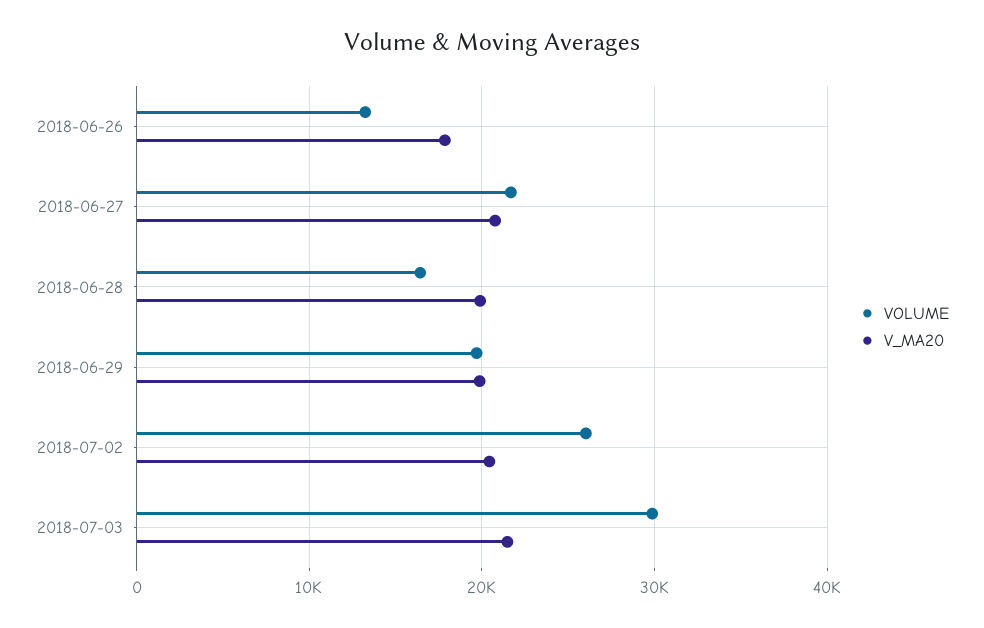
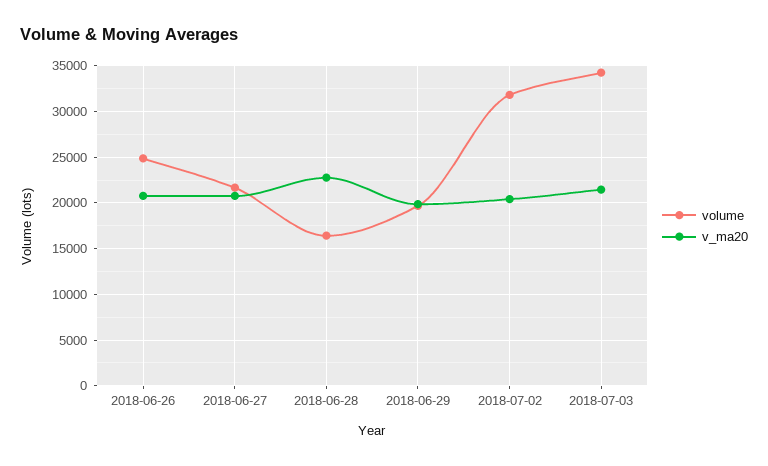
  {
    "VOLUME": {
-     "2018-06-26": 13000,
+     "2018-06-26": 25000,
      "2018-06-27": 22000,
      "2018-06-28": 16000,
      "2018-06-29": 20000,
-     "2018-07-02": 26000,
+     "2018-07-02": 32000,
-     "2018-07-03": 30000
+     "2018-07-03": 34000
    },
    "V_MA20": {
-     "2018-06-26": 18000,
+     "2018-06-26": 21000,
      "2018-06-27": 21000,
-     "2018-06-28": 20000,
+     "2018-06-28": 23000,
      "2018-06-29": 20000,
      "2018-07-02": 20000,
      "2018-07-03": 21000
    }
  }

